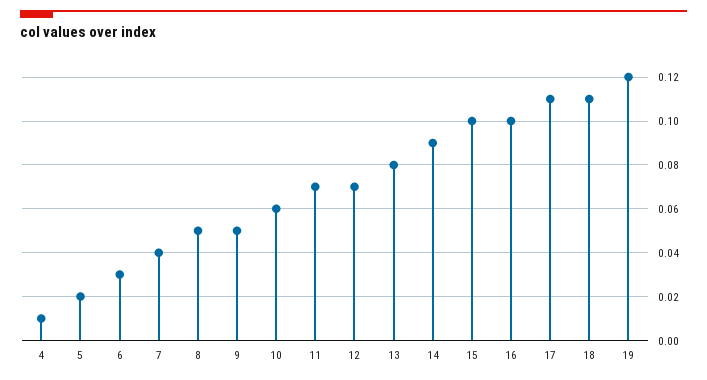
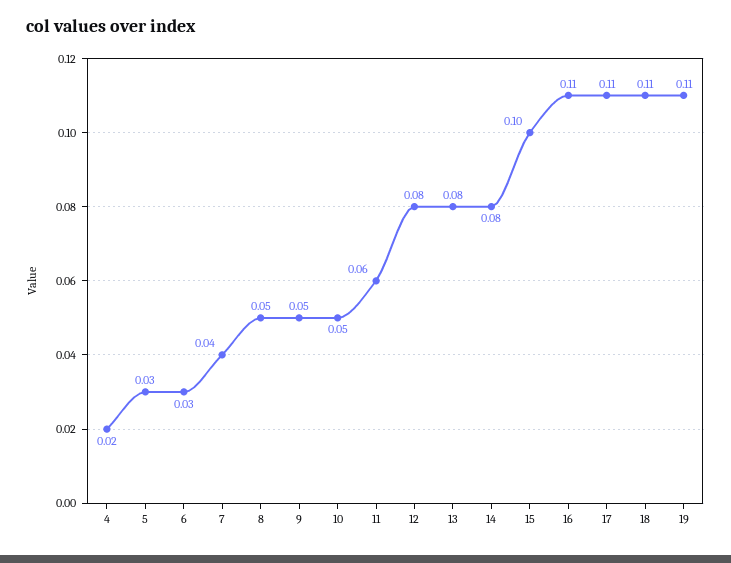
  {
-   "4": 0.01,
+   "4": 0.02,
-   "5": 0.02,
+   "5": 0.03,
    "6": 0.03,
    "7": 0.04,
    "8": 0.05,
    "9": 0.05,
-   "10": 0.06,
+   "10": 0.05,
-   "11": 0.07,
+   "11": 0.06,
-   "12": 0.07,
+   "12": 0.08,
    "13": 0.08,
-   "14": 0.09,
+   "14": 0.08,
    "15": 0.1,
-   "16": 0.1,
+   "16": 0.11,
    "17": 0.11,
    "18": 0.11,
-   "19": 0.12
+   "19": 0.11
  }

